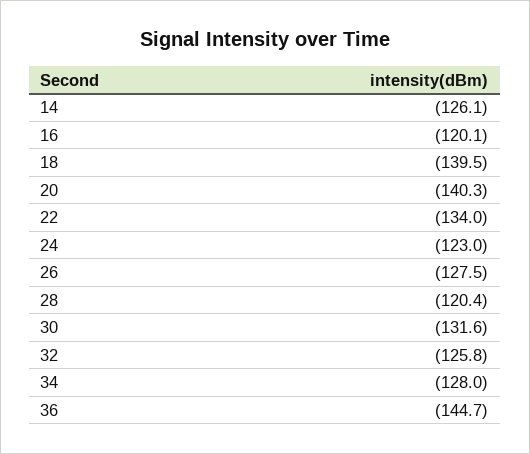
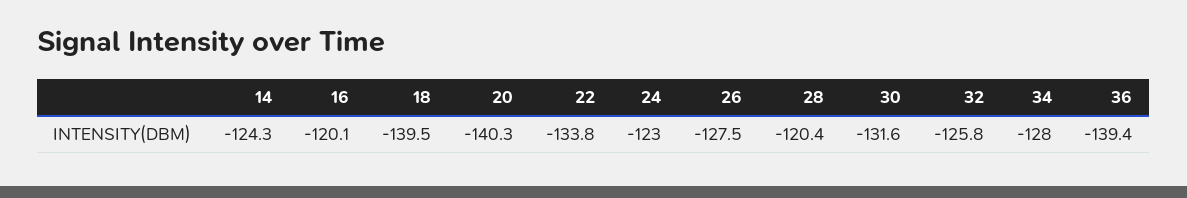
  {
-   "14": -126.1,
+   "14": -124.3,
    "16": -120.1,
    "18": -139.5,
    "20": -140.3,
-   "22": -134,
+   "22": -133.8,
    "24": -123,
    "26": -127.5,
    "28": -120.4,
    "30": -131.6,
    "32": -125.8,
    "34": -128,
-   "36": -144.7
+   "36": -139.4
  }

